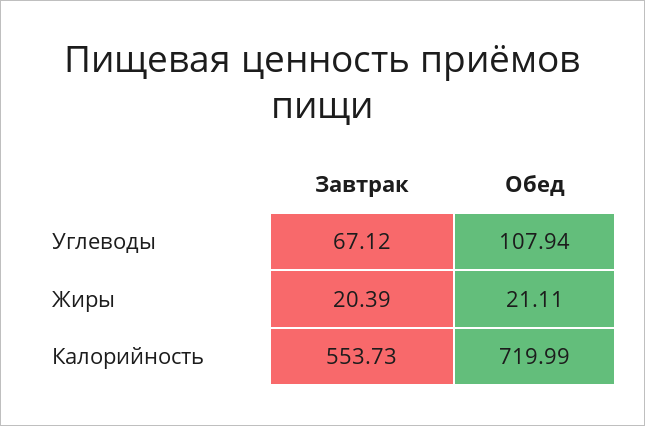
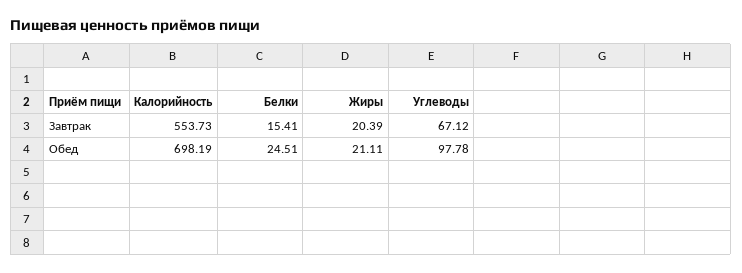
  {
    "Завтрак": {
      "Углеводы": 67.12,
      "Жиры": 20.39,
-     "Калорийность": 553.73
+     "Калорийность": 553.73,
+     "Белки": 15.41
    },
    "Обед": {
-     "Углеводы": 107.94,
+     "Углеводы": 97.78,
      "Жиры": 21.11,
-     "Калорийность": 719.99
+     "Калорийность": 698.19,
+     "Белки": 24.51
    }
  }

